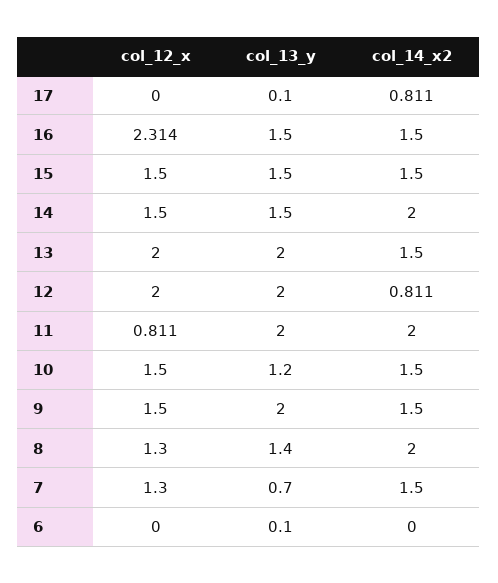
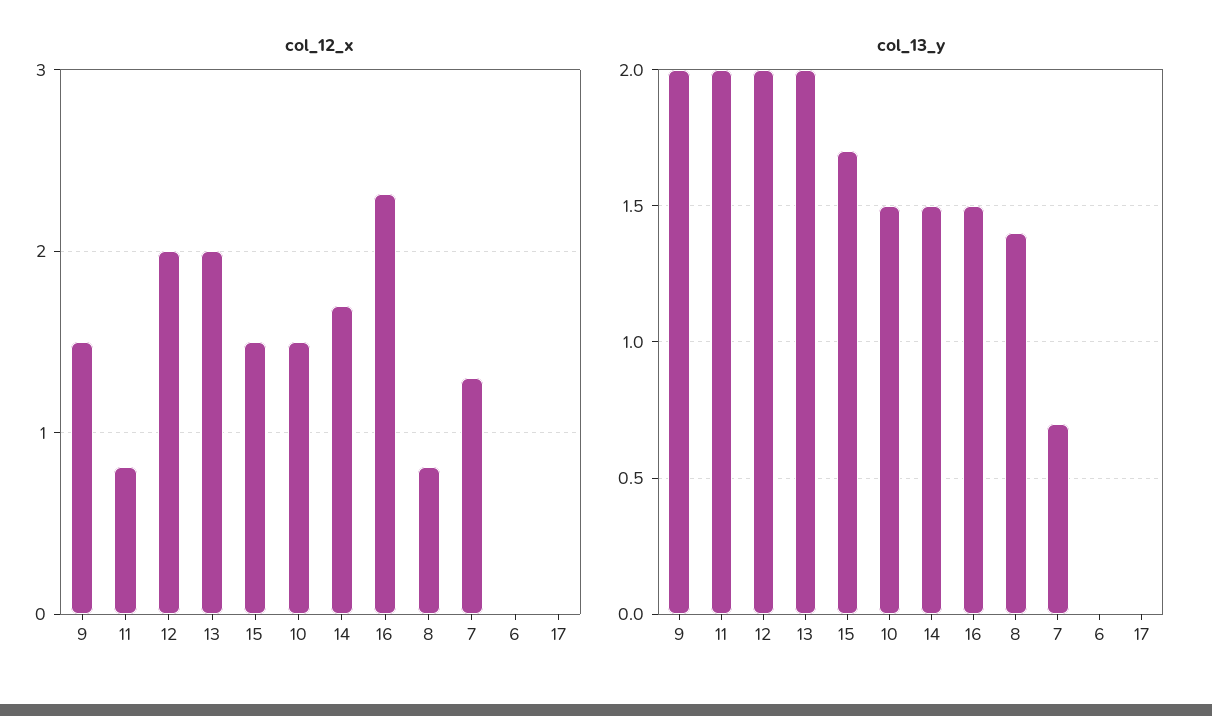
  {
    "col_12_x": {
      "17": 0,
      "16": 2.314,
      "15": 1.5,
-     "14": 1.5,
+     "14": 1.7,
      "13": 2,
      "12": 2,
      "11": 0.811,
      "10": 1.5,
      "9": 1.5,
-     "8": 1.3,
+     "8": 0.8,
      "7": 1.3,
      "6": 0
    },
    "col_13_y": {
-     "17": 0.1,
+     "17": 0,
      "16": 1.5,
-     "15": 1.5,
+     "15": 1.7,
      "14": 1.5,
      "13": 2,
      "12": 2,
      "11": 2,
-     "10": 1.2,
+     "10": 1.5,
      "9": 2,
      "8": 1.4,
      "7": 0.7,
-     "6": 0.1
+     "6": 0
-   },
+   }
-   "col_14_x2": {
-     "17": 0.811,
-     "16": 1.5,
-     "15": 1.5,
-     "14": 2,
-     "13": 1.5,
-     "12": 0.811,
-     "11": 2,
-     "10": 1.5,
-     "9": 1.5,
-     "8": 2,
-     "7": 1.5,
-     "6": 0
-   }
  }

